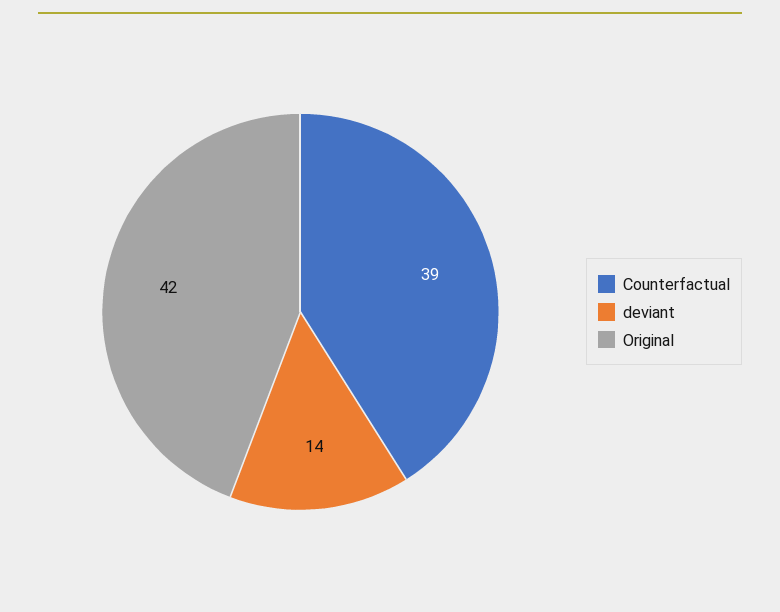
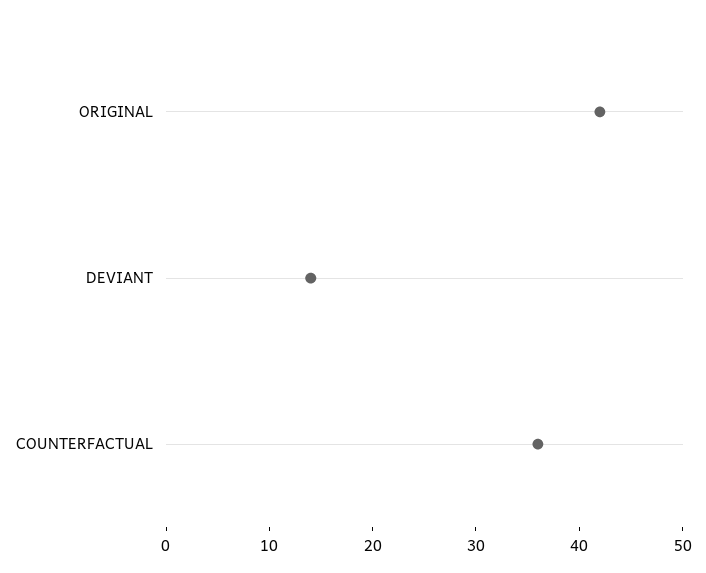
  {
-   "Counterfactual": 39,
+   "Counterfactual": 36,
    "deviant": 14,
    "Original": 42
  }

